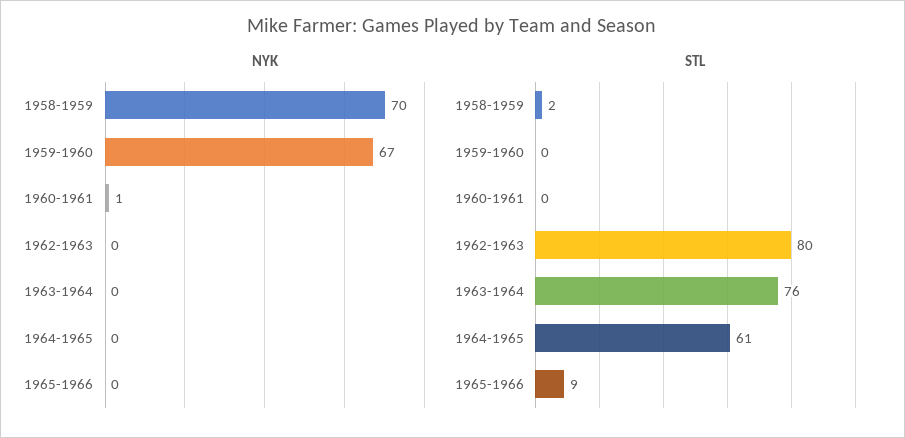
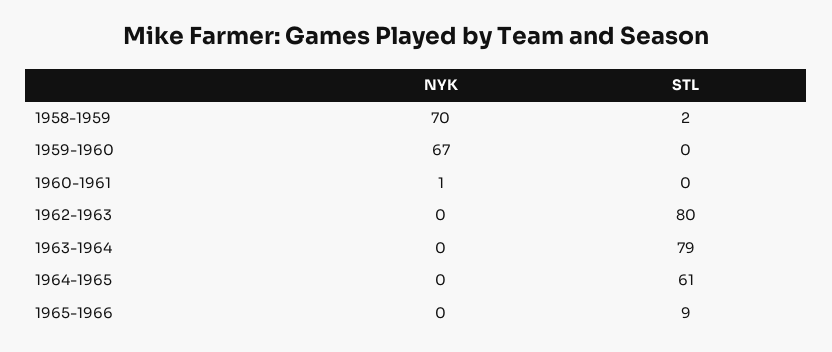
  {
    "NYK": {
      "1958-1959": 70,
      "1959-1960": 67,
      "1960-1961": 1,
      "1962-1963": 0,
      "1963-1964": 0,
      "1964-1965": 0,
      "1965-1966": 0
    },
    "STL": {
      "1958-1959": 2,
      "1959-1960": 0,
      "1960-1961": 0,
      "1962-1963": 80,
-     "1963-1964": 76,
+     "1963-1964": 79,
      "1964-1965": 61,
      "1965-1966": 9
    }
  }

